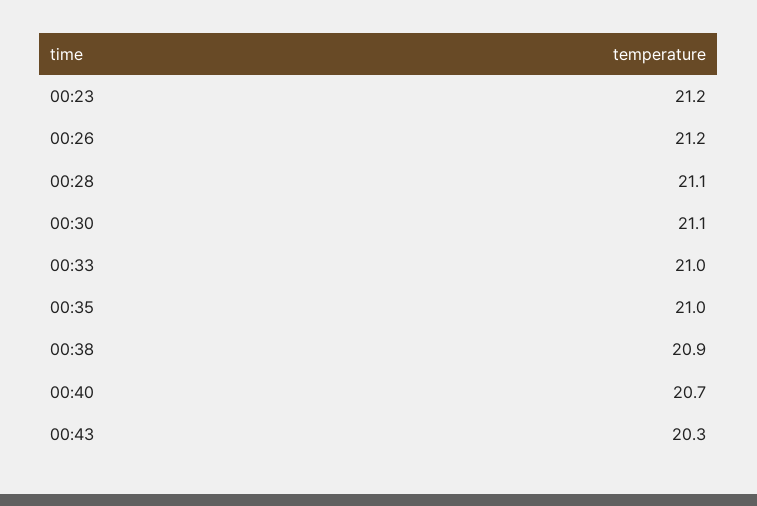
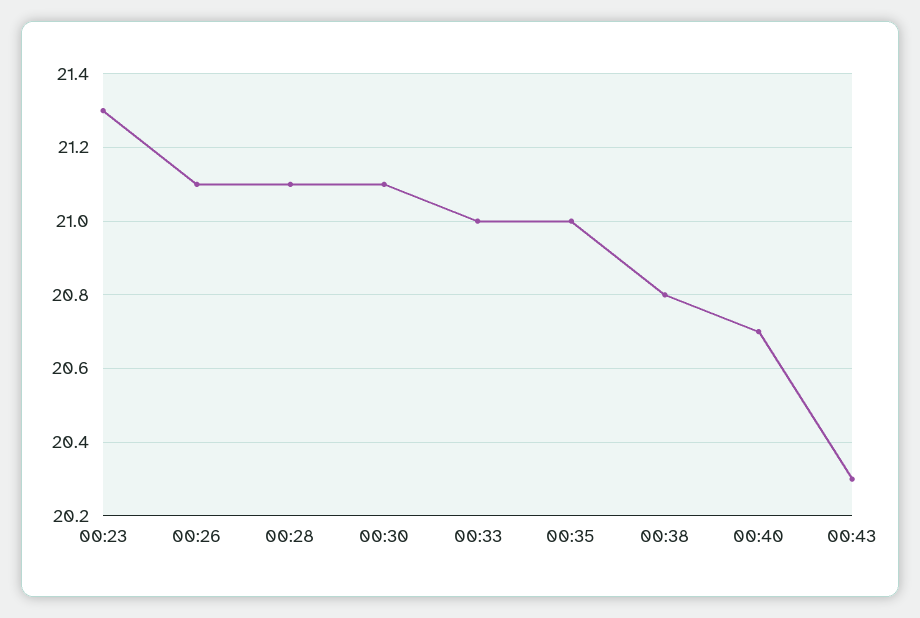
  {
-   "00:23": 21.2,
+   "00:23": 21.3,
-   "00:26": 21.2,
+   "00:26": 21.1,
    "00:28": 21.1,
    "00:30": 21.1,
    "00:33": 21,
    "00:35": 21,
-   "00:38": 20.9,
+   "00:38": 20.8,
    "00:40": 20.7,
    "00:43": 20.3
  }

